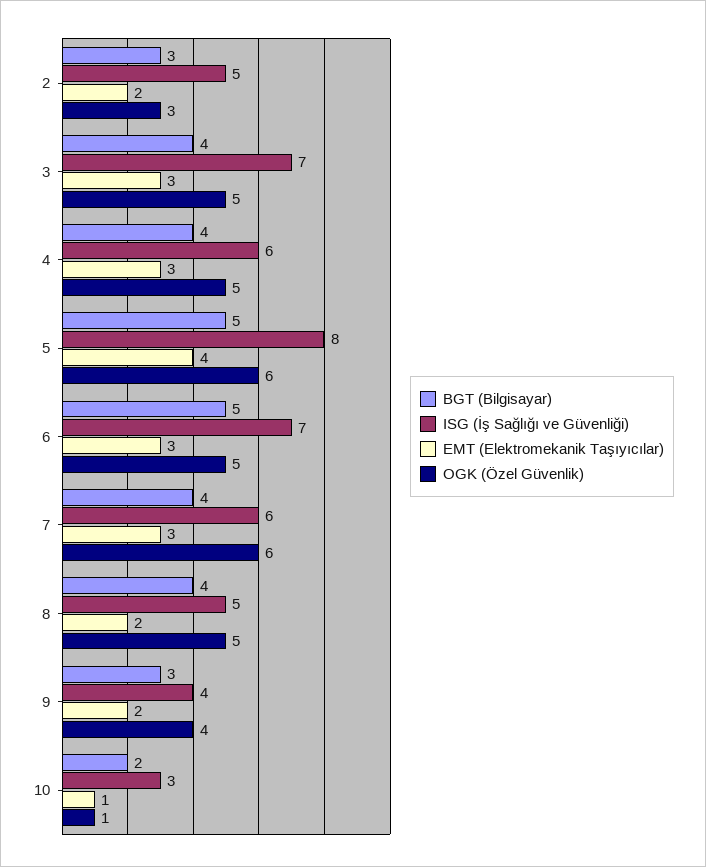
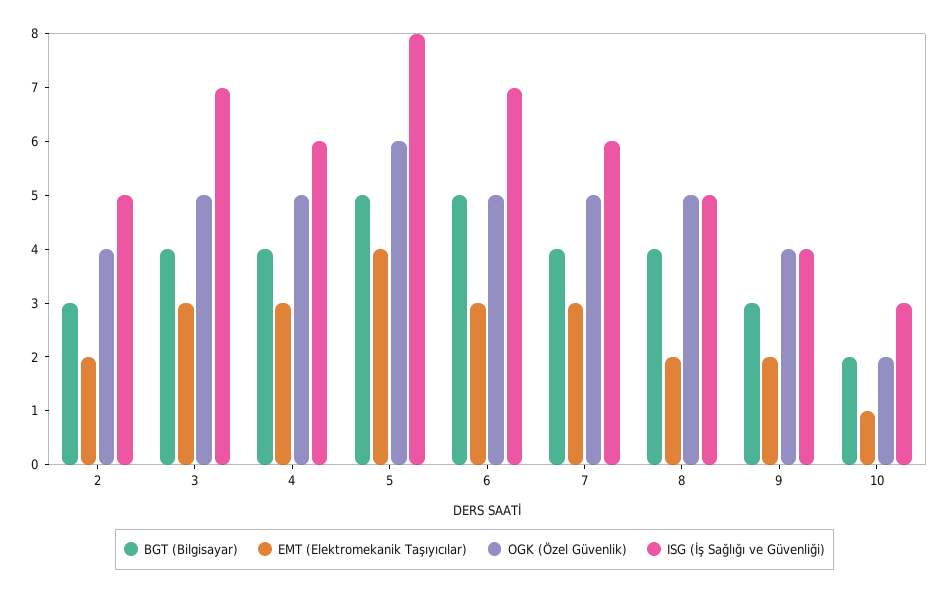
  {
    "BGT (Bilgisayar)": {
      "2": 3,
      "3": 4,
      "4": 4,
      "5": 5,
      "6": 5,
      "7": 4,
      "8": 4,
      "9": 3,
      "10": 2
    },
    "ISG (İş Sağlığı ve Güvenliği)": {
      "2": 5,
      "3": 7,
      "4": 6,
      "5": 8,
      "6": 7,
      "7": 6,
      "8": 5,
      "9": 4,
      "10": 3
    },
    "EMT (Elektromekanik Taşıyıcılar)": {
      "2": 2,
      "3": 3,
      "4": 3,
      "5": 4,
      "6": 3,
      "7": 3,
      "8": 2,
      "9": 2,
      "10": 1
    },
    "OGK (Özel Güvenlik)": {
-     "2": 3,
+     "2": 4,
      "3": 5,
      "4": 5,
      "5": 6,
      "6": 5,
-     "7": 6,
+     "7": 5,
      "8": 5,
      "9": 4,
-     "10": 1
+     "10": 2
    }
  }

